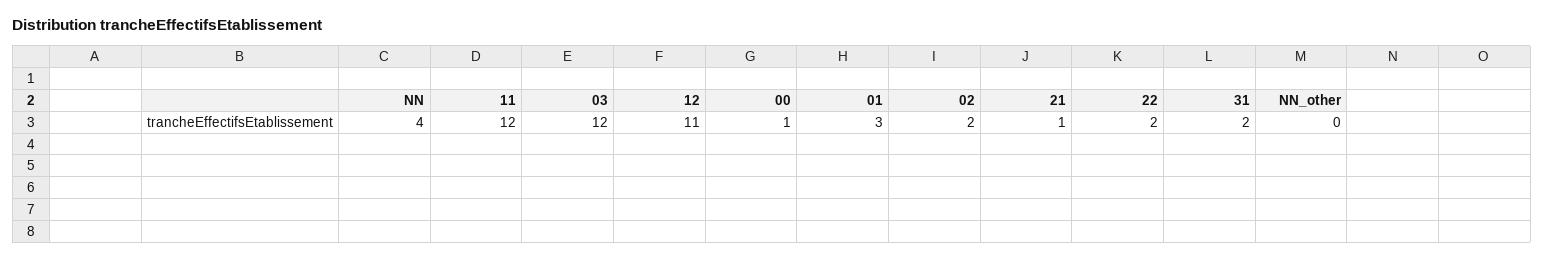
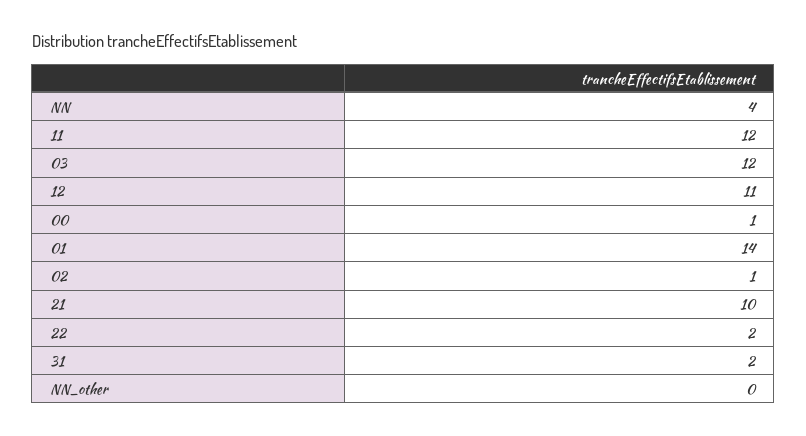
  {
    "NN": 4,
    "11": 12,
    "03": 12,
    "12": 11,
    "00": 1,
-   "01": 3,
+   "01": 14,
-   "02": 2,
+   "02": 1,
-   "21": 1,
+   "21": 10,
    "22": 2,
    "31": 2,
    "NN_other": 0
  }

